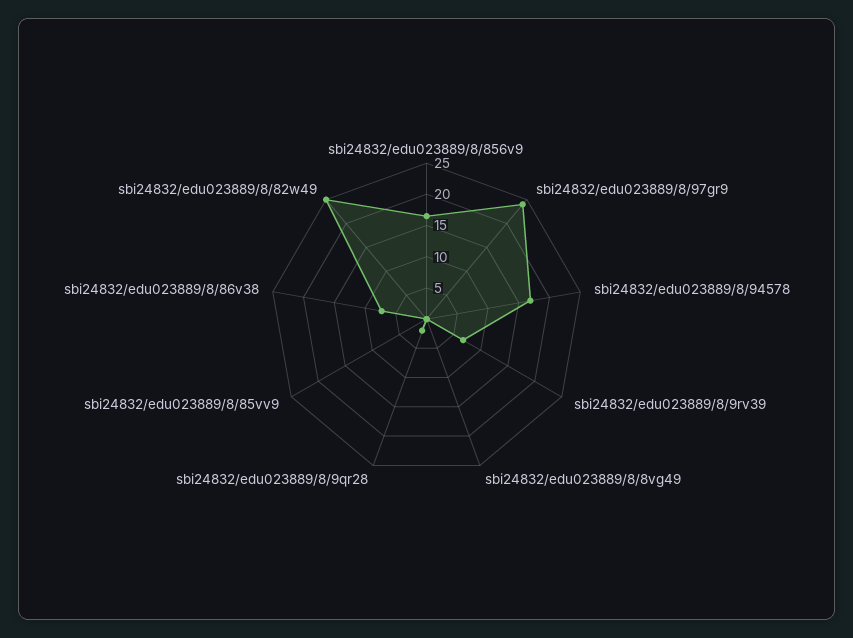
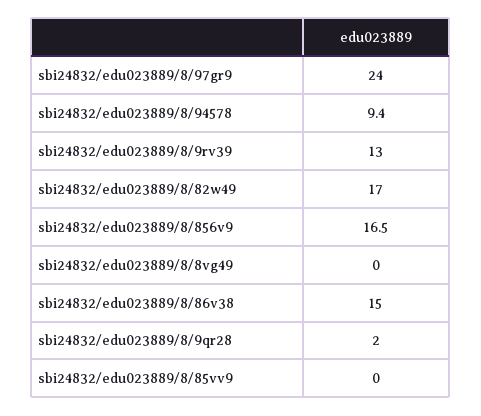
  {
    "sbi24832/edu023889/8/856v9": 16.5,
    "sbi24832/edu023889/8/97gr9": 24,
-   "sbi24832/edu023889/8/94578": 17.5,
+   "sbi24832/edu023889/8/94578": 9.4,
-   "sbi24832/edu023889/8/9rv39": 7.5,
+   "sbi24832/edu023889/8/9rv39": 13,
    "sbi24832/edu023889/8/8vg49": 0,
    "sbi24832/edu023889/8/9qr28": 2,
    "sbi24832/edu023889/8/85vv9": 0,
-   "sbi24832/edu023889/8/86v38": 7.5,
+   "sbi24832/edu023889/8/86v38": 15,
-   "sbi24832/edu023889/8/82w49": 25
+   "sbi24832/edu023889/8/82w49": 17
  }

